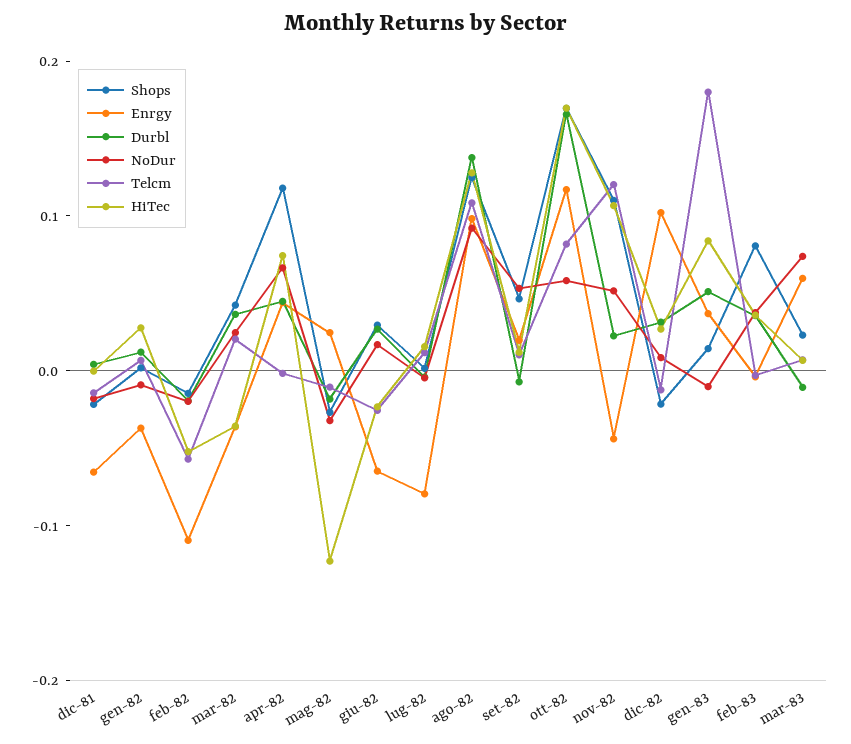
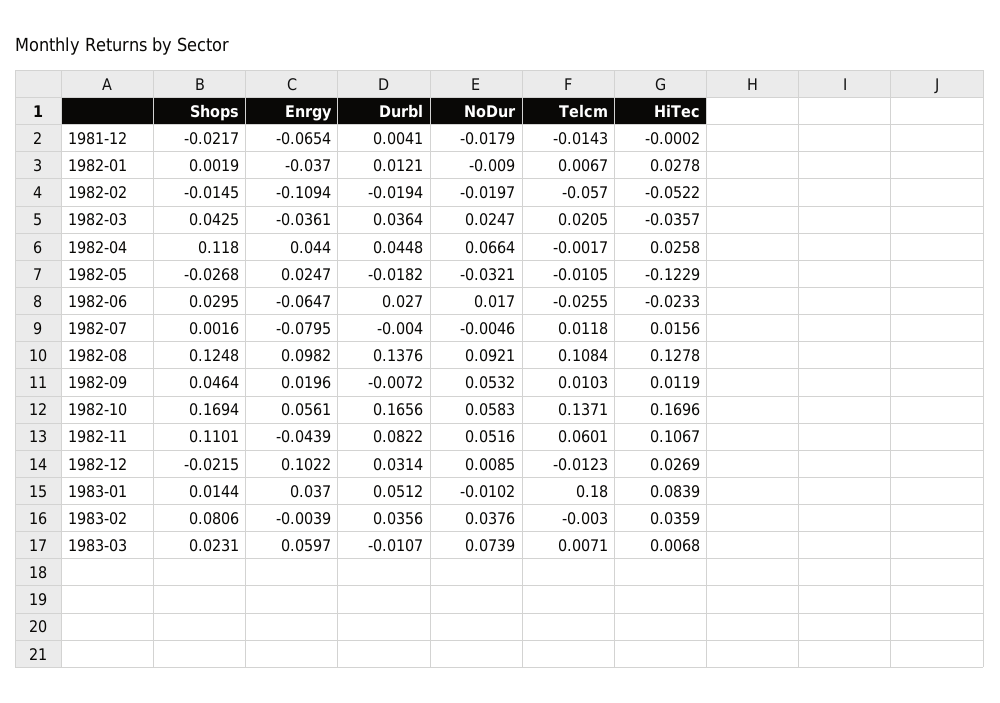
  {
    "Shops": {
      "dic-81": -0.0217,
      "gen-82": 0.0019,
      "feb-82": -0.0145,
      "mar-82": 0.0425,
      "apr-82": 0.118,
      "mag-82": -0.0268,
      "giu-82": 0.0295,
      "lug-82": 0.0016,
      "ago-82": 0.1248,
      "set-82": 0.0464,
      "ott-82": 0.1694,
      "nov-82": 0.1101,
      "dic-82": -0.0215,
      "gen-83": 0.0144,
      "feb-83": 0.0806,
      "mar-83": 0.0231
    },
    "Enrgy": {
      "dic-81": -0.0654,
      "gen-82": -0.037,
      "feb-82": -0.1094,
      "mar-82": -0.0361,
      "apr-82": 0.044,
      "mag-82": 0.0247,
      "giu-82": -0.0647,
      "lug-82": -0.0795,
      "ago-82": 0.0982,
      "set-82": 0.0196,
-     "ott-82": 0.12,
+     "ott-82": 0.0561,
      "nov-82": -0.0439,
      "dic-82": 0.1022,
      "gen-83": 0.037,
      "feb-83": -0.0039,
      "mar-83": 0.0597
    },
    "Durbl": {
      "dic-81": 0.0041,
      "gen-82": 0.0121,
      "feb-82": -0.0194,
      "mar-82": 0.0364,
      "apr-82": 0.0448,
      "mag-82": -0.0182,
      "giu-82": 0.027,
      "lug-82": -0.004,
      "ago-82": 0.1376,
      "set-82": -0.0072,
      "ott-82": 0.1656,
-     "nov-82": 0.02,
+     "nov-82": 0.0822,
      "dic-82": 0.0314,
      "gen-83": 0.0512,
      "feb-83": 0.0356,
      "mar-83": -0.0107
    },
    "NoDur": {
      "dic-81": -0.0179,
      "gen-82": -0.009,
      "feb-82": -0.0197,
      "mar-82": 0.0247,
      "apr-82": 0.0664,
      "mag-82": -0.0321,
      "giu-82": 0.017,
      "lug-82": -0.0046,
      "ago-82": 0.0921,
      "set-82": 0.0532,
      "ott-82": 0.0583,
      "nov-82": 0.0516,
      "dic-82": 0.0085,
      "gen-83": -0.0102,
      "feb-83": 0.0376,
      "mar-83": 0.0739
    },
    "Telcm": {
      "dic-81": -0.0143,
      "gen-82": 0.0067,
      "feb-82": -0.057,
      "mar-82": 0.0205,
      "apr-82": -0.0017,
      "mag-82": -0.0105,
      "giu-82": -0.0255,
      "lug-82": 0.0118,
      "ago-82": 0.1084,
      "set-82": 0.0103,
-     "ott-82": 0.08,
+     "ott-82": 0.1371,
-     "nov-82": 0.12,
+     "nov-82": 0.0601,
      "dic-82": -0.0123,
      "gen-83": 0.18,
      "feb-83": -0.003,
      "mar-83": 0.0071
    },
    "HiTec": {
      "dic-81": -0.0002,
      "gen-82": 0.0278,
      "feb-82": -0.0522,
      "mar-82": -0.0357,
-     "apr-82": 0.08,
+     "apr-82": 0.0258,
      "mag-82": -0.1229,
      "giu-82": -0.0233,
      "lug-82": 0.0156,
      "ago-82": 0.1278,
      "set-82": 0.0119,
      "ott-82": 0.1696,
      "nov-82": 0.1067,
      "dic-82": 0.0269,
      "gen-83": 0.0839,
      "feb-83": 0.0359,
      "mar-83": 0.0068
    }
  }

